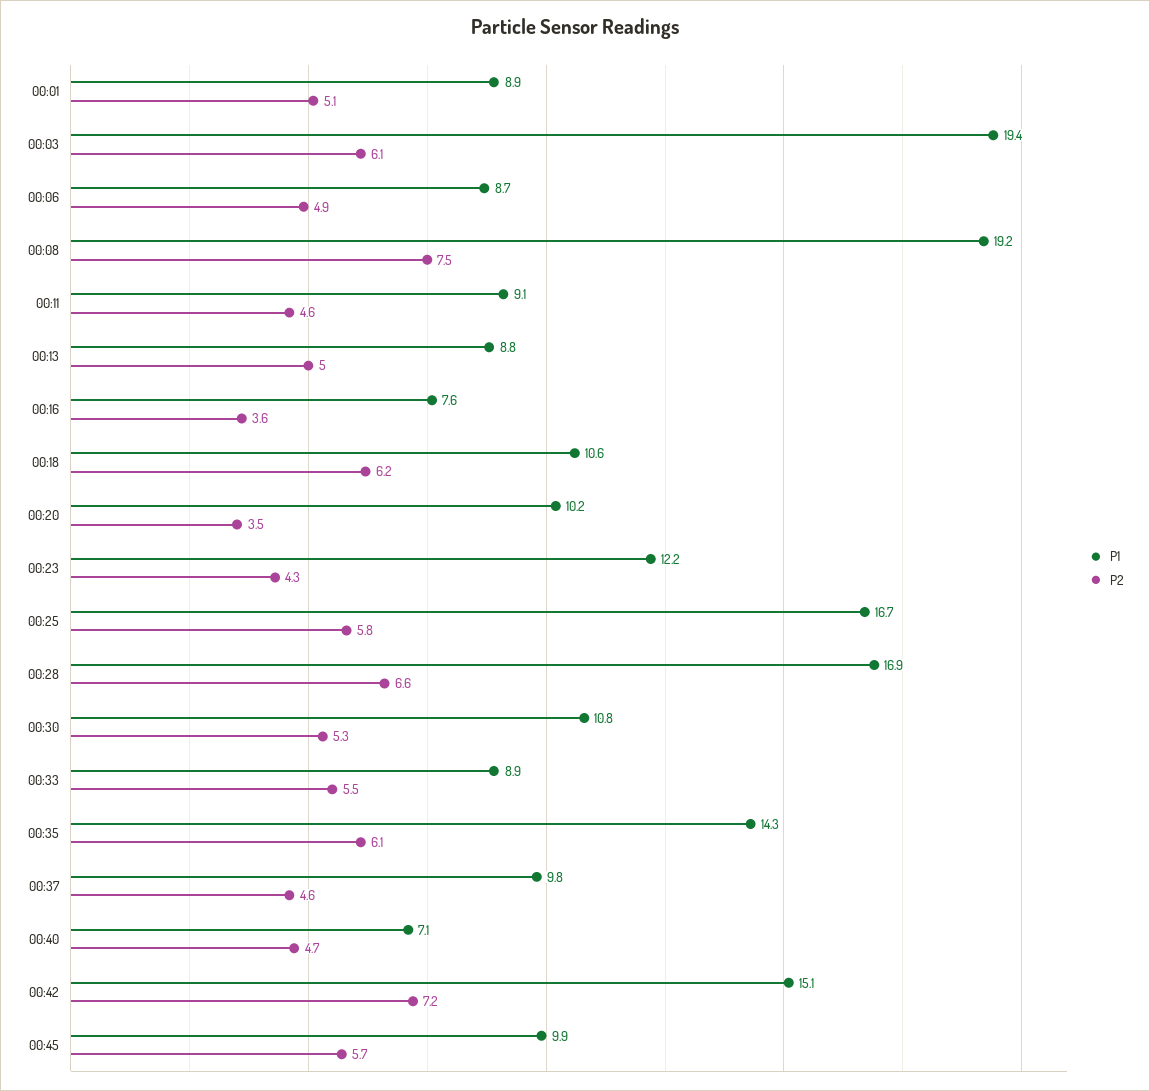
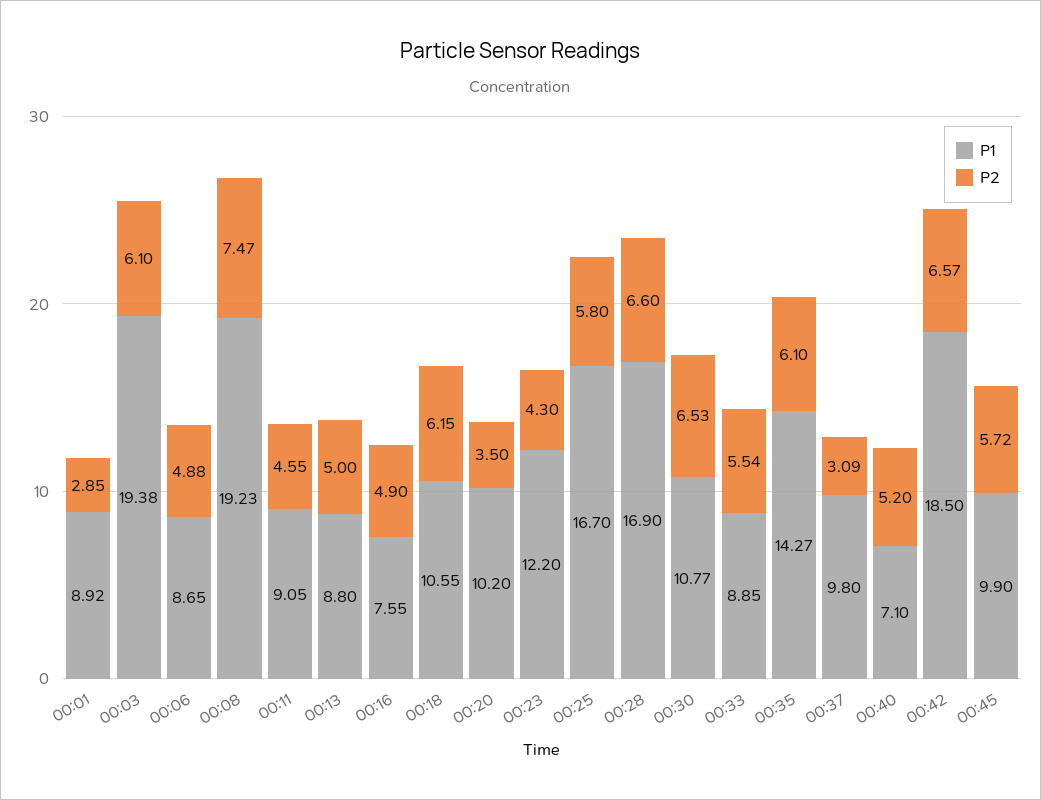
  {
    "P1": {
      "00:01": 8.92,
      "00:03": 19.38,
      "00:06": 8.65,
      "00:08": 19.23,
      "00:11": 9.05,
      "00:13": 8.8,
      "00:16": 7.55,
      "00:18": 10.55,
      "00:20": 10.2,
      "00:23": 12.2,
      "00:25": 16.7,
      "00:28": 16.9,
      "00:30": 10.77,
      "00:33": 8.85,
      "00:35": 14.27,
      "00:37": 9.8,
      "00:40": 7.1,
-     "00:42": 15.1,
+     "00:42": 18.5,
      "00:45": 9.9
    },
    "P2": {
-     "00:01": 5.1,
+     "00:01": 2.85,
      "00:03": 6.1,
      "00:06": 4.88,
      "00:08": 7.47,
      "00:11": 4.55,
      "00:13": 5,
-     "00:16": 3.6,
+     "00:16": 4.9,
      "00:18": 6.15,
      "00:20": 3.5,
      "00:23": 4.3,
      "00:25": 5.8,
      "00:28": 6.6,
-     "00:30": 5.3,
+     "00:30": 6.53,
      "00:33": 5.54,
      "00:35": 6.1,
-     "00:37": 4.6,
+     "00:37": 3.09,
-     "00:40": 4.7,
+     "00:40": 5.2,
-     "00:42": 7.2,
+     "00:42": 6.57,
      "00:45": 5.72
    }
  }

